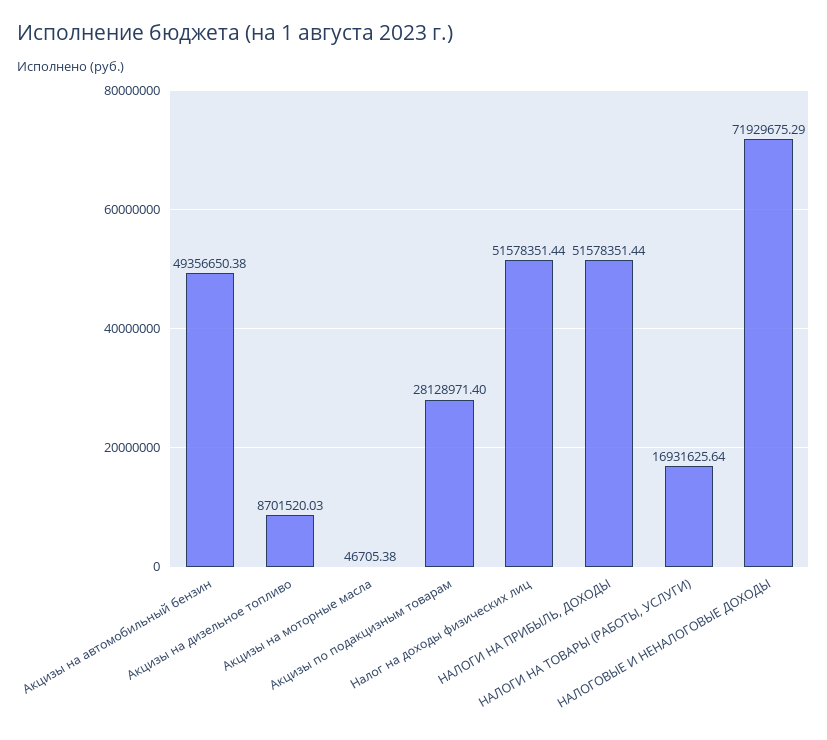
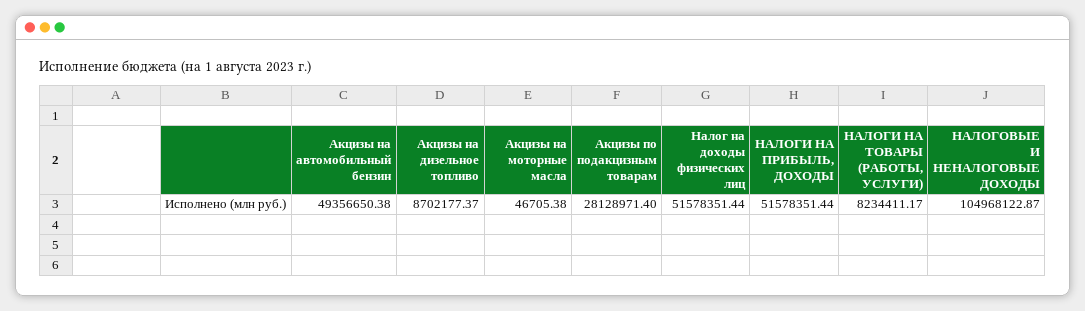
  {
    "Акцизы на автомобильный бензин": 49356650.38,
-   "Акцизы на дизельное топливо": 8701520.03,
+   "Акцизы на дизельное топливо": 8702177.37,
    "Акцизы на моторные масла": 46705.38,
    "Акцизы по подакцизным товарам": 28128971.4,
    "Налог на доходы физических лиц": 51578351.44,
    "НАЛОГИ НА ПРИБЫЛЬ, ДОХОДЫ": 51578351.44,
-   "НАЛОГИ НА ТОВАРЫ (РАБОТЫ, УСЛУГИ)": 16931625.64,
+   "НАЛОГИ НА ТОВАРЫ (РАБОТЫ, УСЛУГИ)": 8234411.17,
-   "НАЛОГОВЫЕ И НЕНАЛОГОВЫЕ ДОХОДЫ": 71929675.29
+   "НАЛОГОВЫЕ И НЕНАЛОГОВЫЕ ДОХОДЫ": 104968122.87
  }

